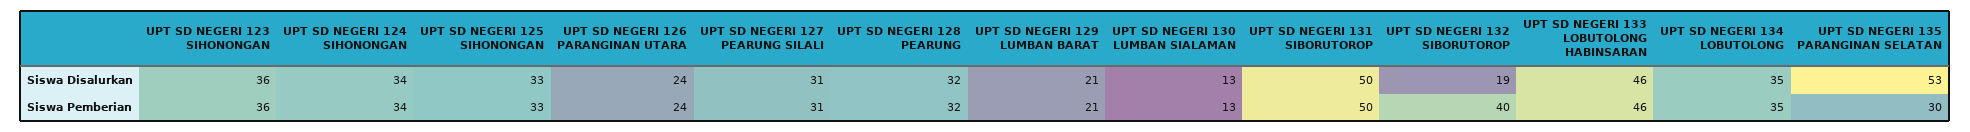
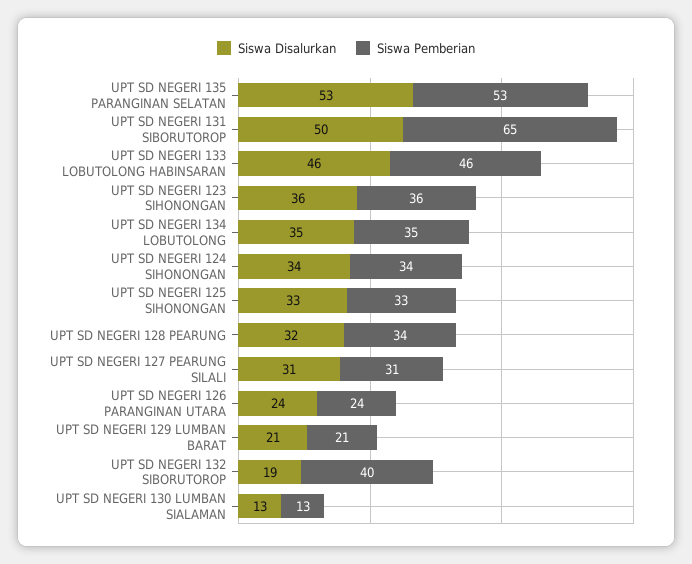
  {
    "Siswa Disalurkan": {
      "UPT SD NEGERI 123 SIHONONGAN": 36,
      "UPT SD NEGERI 124 SIHONONGAN": 34,
      "UPT SD NEGERI 125 SIHONONGAN": 33,
      "UPT SD NEGERI 126 PARANGINAN UTARA": 24,
      "UPT SD NEGERI 127 PEARUNG SILALI": 31,
      "UPT SD NEGERI 128 PEARUNG": 32,
      "UPT SD NEGERI 129 LUMBAN BARAT": 21,
      "UPT SD NEGERI 130 LUMBAN SIALAMAN": 13,
      "UPT SD NEGERI 131 SIBORUTOROP": 50,
      "UPT SD NEGERI 132 SIBORUTOROP": 19,
      "UPT SD NEGERI 133 LOBUTOLONG HABINSARAN": 46,
      "UPT SD NEGERI 134 LOBUTOLONG": 35,
      "UPT SD NEGERI 135 PARANGINAN SELATAN": 53
    },
    "Siswa Pemberian": {
      "UPT SD NEGERI 123 SIHONONGAN": 36,
      "UPT SD NEGERI 124 SIHONONGAN": 34,
      "UPT SD NEGERI 125 SIHONONGAN": 33,
      "UPT SD NEGERI 126 PARANGINAN UTARA": 24,
      "UPT SD NEGERI 127 PEARUNG SILALI": 31,
-     "UPT SD NEGERI 128 PEARUNG": 32,
+     "UPT SD NEGERI 128 PEARUNG": 34,
      "UPT SD NEGERI 129 LUMBAN BARAT": 21,
      "UPT SD NEGERI 130 LUMBAN SIALAMAN": 13,
-     "UPT SD NEGERI 131 SIBORUTOROP": 50,
+     "UPT SD NEGERI 131 SIBORUTOROP": 65,
      "UPT SD NEGERI 132 SIBORUTOROP": 40,
      "UPT SD NEGERI 133 LOBUTOLONG HABINSARAN": 46,
      "UPT SD NEGERI 134 LOBUTOLONG": 35,
-     "UPT SD NEGERI 135 PARANGINAN SELATAN": 30
+     "UPT SD NEGERI 135 PARANGINAN SELATAN": 53
    }
  }

